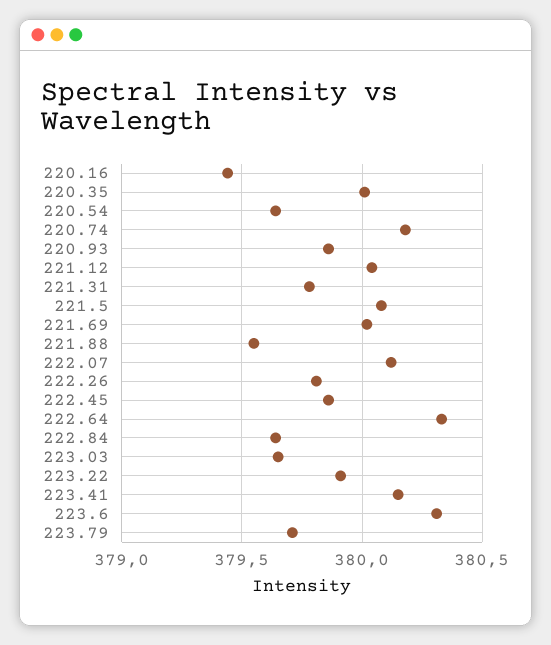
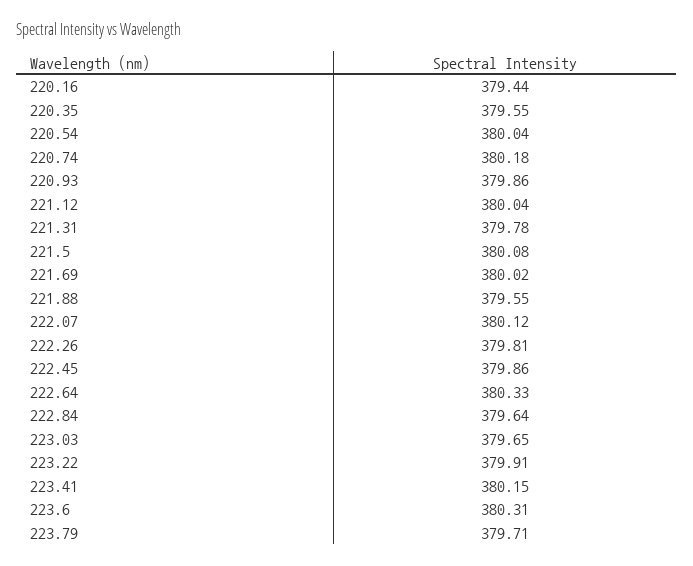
  {
    "220.16": 379.44,
-   "220.35": 380,
+   "220.35": 379.55,
-   "220.54": 379.65,
+   "220.54": 380.04,
    "220.74": 380.18,
    "220.93": 379.86,
    "221.12": 380.04,
    "221.31": 379.78,
    "221.5": 380.08,
    "221.69": 380.02,
    "221.88": 379.55,
    "222.07": 380.12,
    "222.26": 379.81,
    "222.45": 379.86,
    "222.64": 380.33,
    "222.84": 379.64,
    "223.03": 379.65,
    "223.22": 379.91,
    "223.41": 380.15,
    "223.6": 380.31,
    "223.79": 379.71
  }

